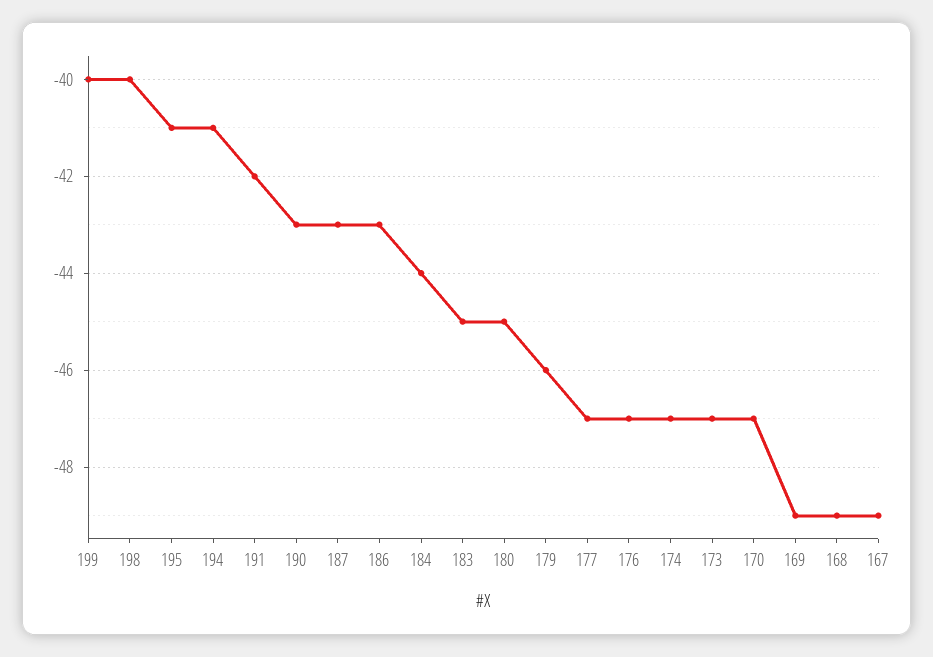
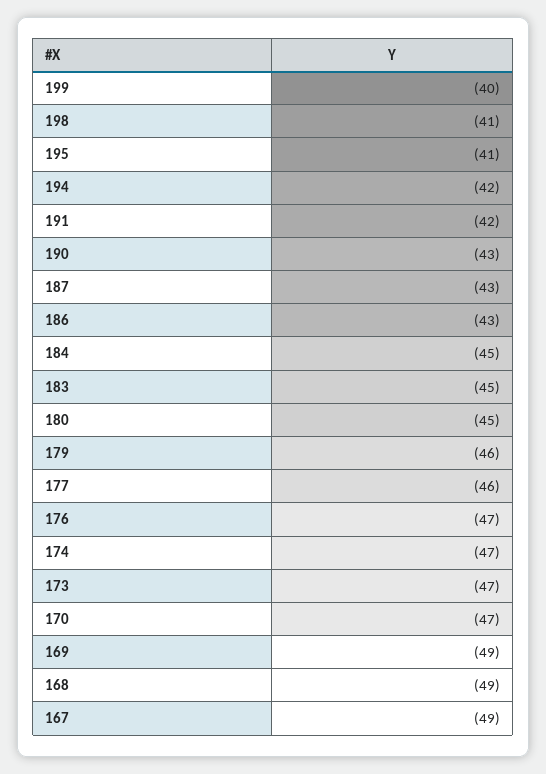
  {
    "199": -40,
-   "198": -40,
+   "198": -41,
    "195": -41,
-   "194": -41,
+   "194": -42,
    "191": -42,
    "190": -43,
    "187": -43,
    "186": -43,
-   "184": -44,
+   "184": -45,
    "183": -45,
    "180": -45,
    "179": -46,
-   "177": -47,
+   "177": -46,
    "176": -47,
    "174": -47,
    "173": -47,
    "170": -47,
    "169": -49,
    "168": -49,
    "167": -49
  }

